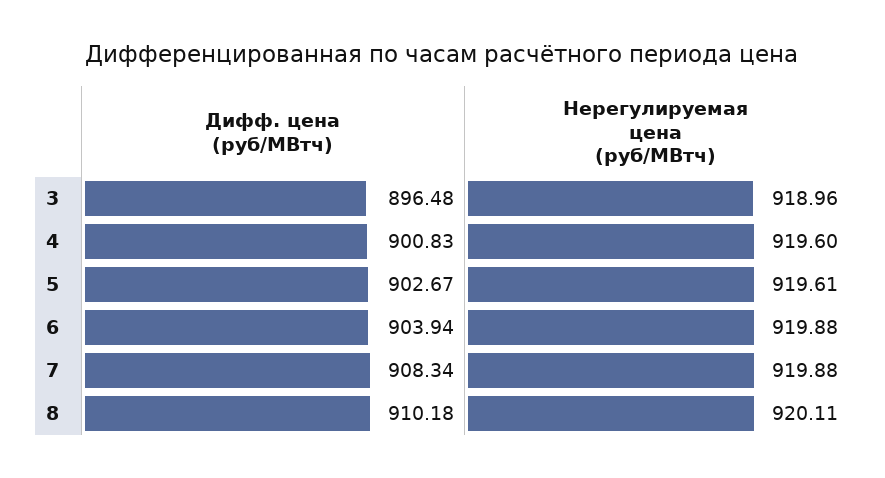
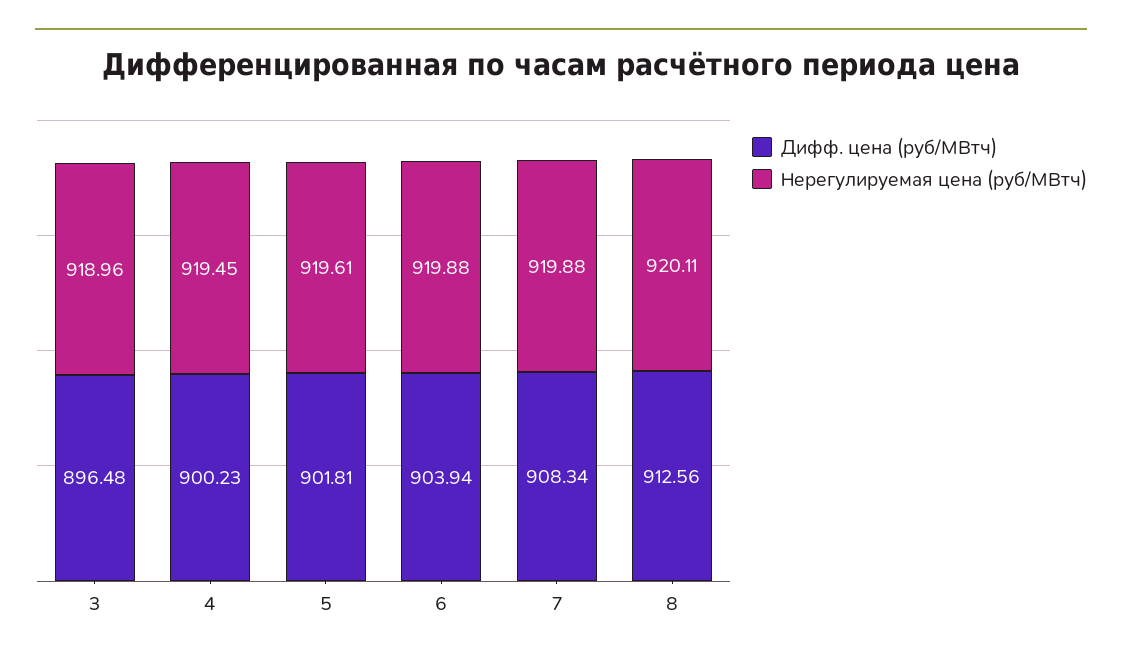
  {
    "Дифф. цена (руб/МВтч)": {
      "3": 896.48,
-     "4": 900.83,
+     "4": 900.23,
-     "5": 902.67,
+     "5": 901.81,
      "6": 903.94,
      "7": 908.34,
-     "8": 910.18
+     "8": 912.56
    },
    "Нерегулируемая цена (руб/МВтч)": {
      "3": 918.96,
-     "4": 919.6,
+     "4": 919.45,
      "5": 919.61,
      "6": 919.88,
      "7": 919.88,
      "8": 920.11
    }
  }

